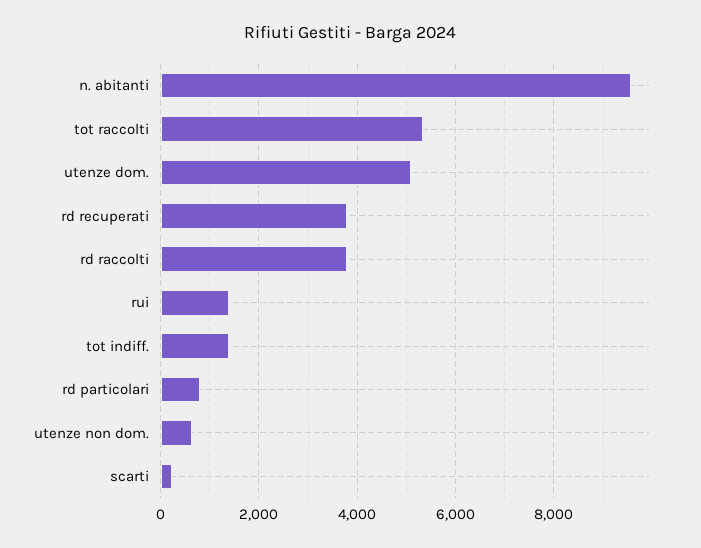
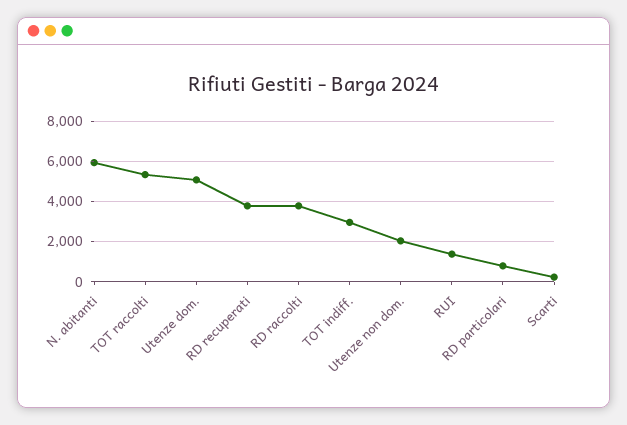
  {
-   "n. abitanti": 9600,
+   "n. abitanti": 6000,
    "tot raccolti": 5400,
    "utenze dom.": 5000,
    "rd recuperati": 3800,
    "rd raccolti": 3800,
    "rui": 1400,
-   "tot indiff.": 1400,
+   "tot indiff.": 3000,
    "rd particolari": 800,
-   "utenze non dom.": 600,
+   "utenze non dom.": 2000,
    "scarti": 200
  }

